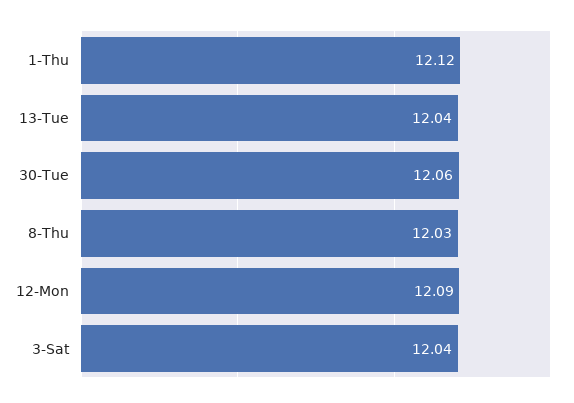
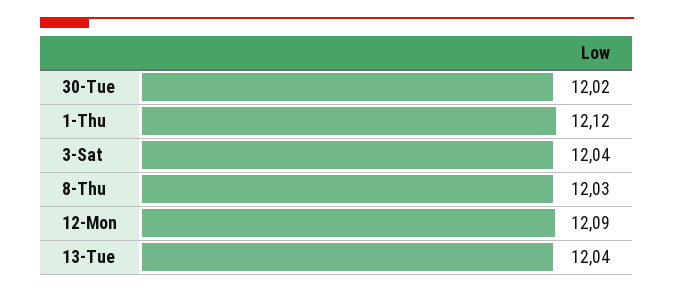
  {
    "1-Thu": 12.12,
    "13-Tue": 12.04,
-   "30-Tue": 12.06,
+   "30-Tue": 12.02,
    "8-Thu": 12.03,
    "12-Mon": 12.09,
    "3-Sat": 12.04
  }

